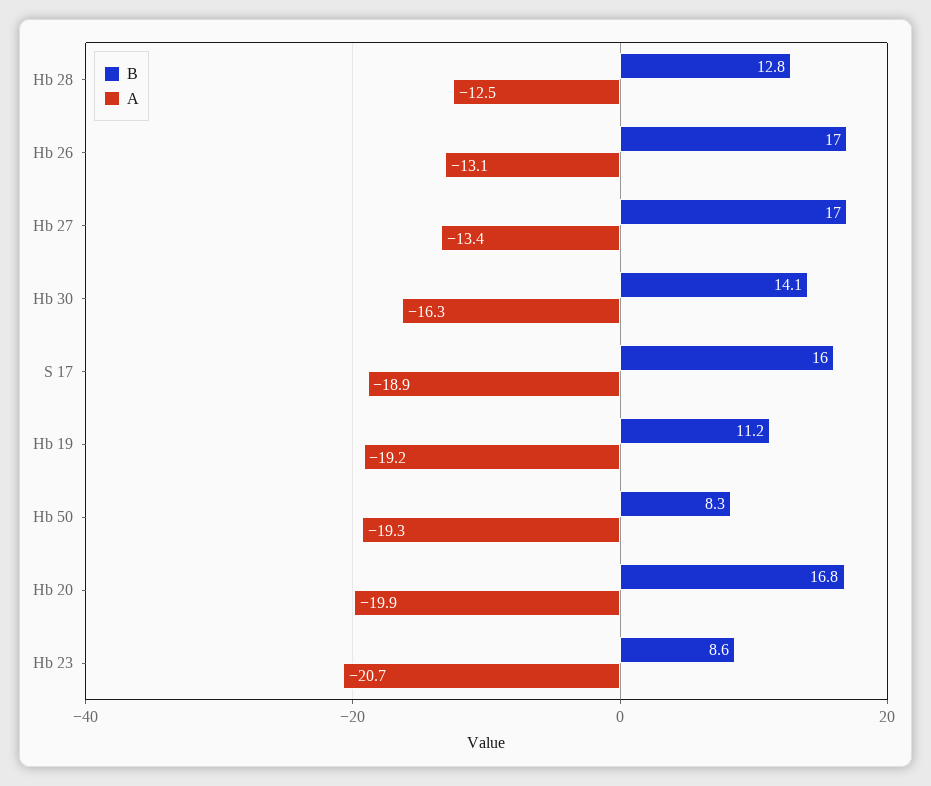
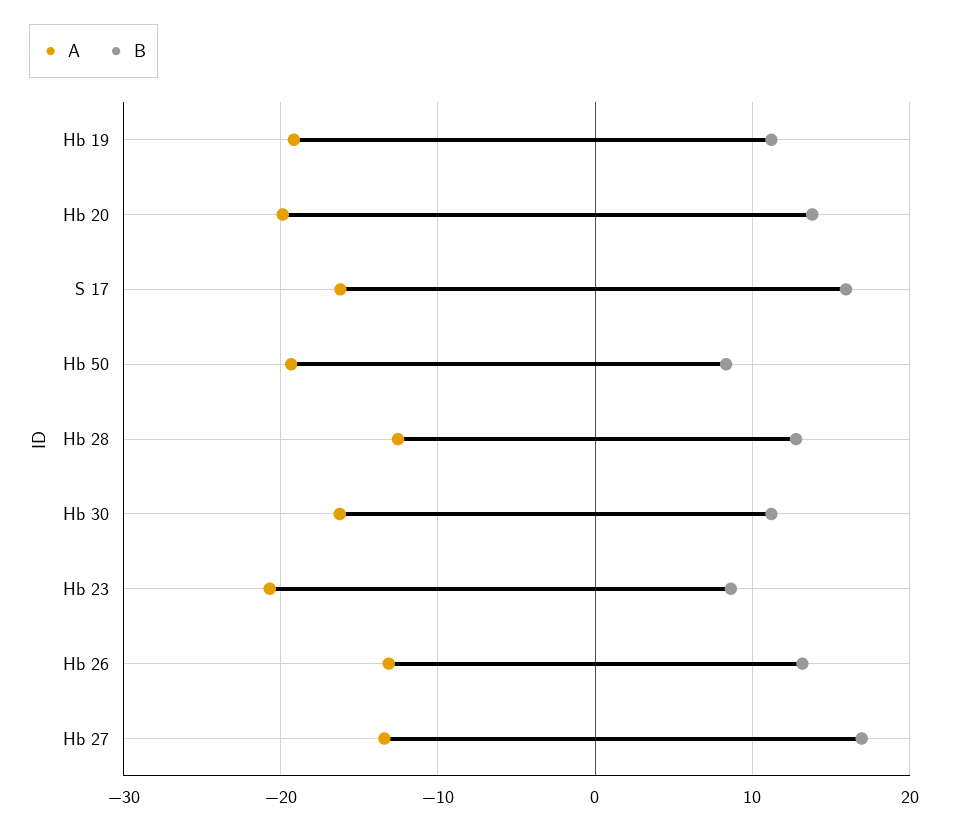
  {
    "B": {
      "Hb 28": 12.8,
-     "Hb 26": 17,
+     "Hb 26": 13,
      "Hb 27": 17,
-     "Hb 30": 14.1,
+     "Hb 30": 11,
      "S 17": 16,
      "Hb 19": 11.2,
      "Hb 50": 8.3,
-     "Hb 20": 16.8,
+     "Hb 20": 14,
      "Hb 23": 8.6
    },
    "A": {
      "Hb 28": -12.5,
      "Hb 26": -13.1,
      "Hb 27": -13.4,
      "Hb 30": -16.3,
-     "S 17": -18.9,
+     "S 17": -16,
      "Hb 19": -19.2,
      "Hb 50": -19.3,
      "Hb 20": -19.9,
      "Hb 23": -20.7
    }
  }

